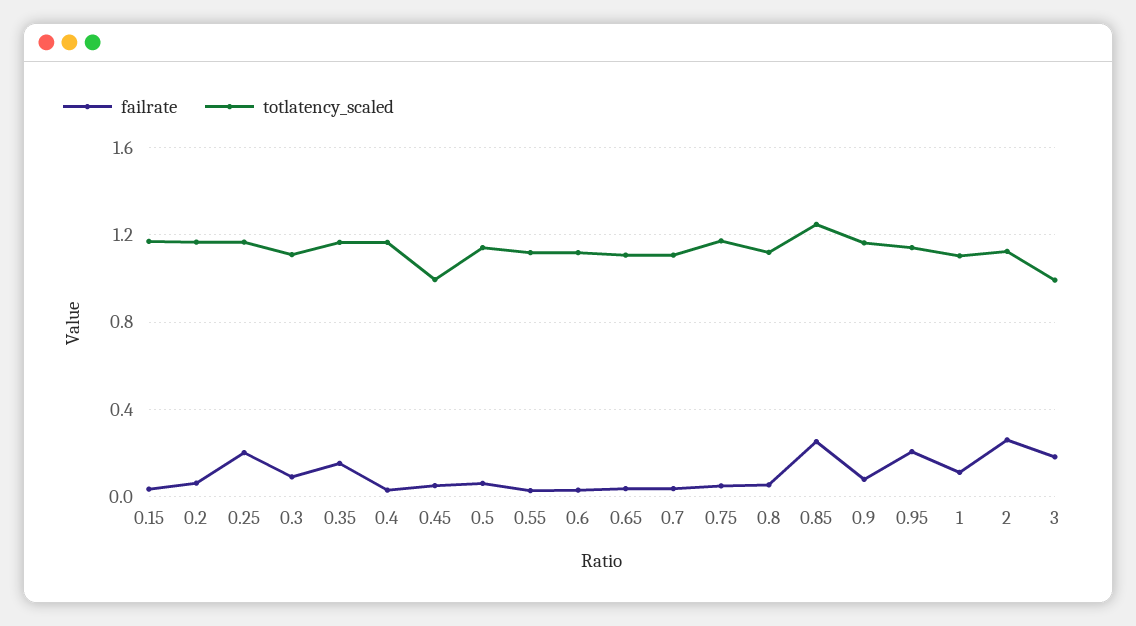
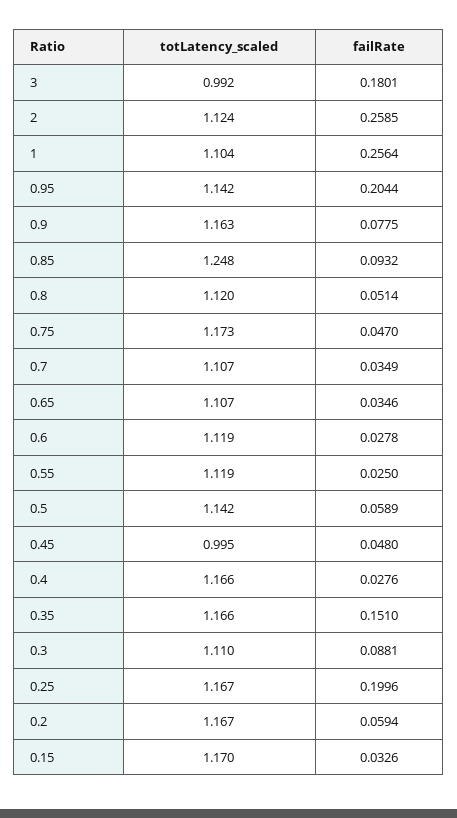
  {
    "failrate": {
      "0.15": 0.0326,
      "0.2": 0.0594,
      "0.25": 0.1996,
      "0.3": 0.0881,
      "0.35": 0.151,
      "0.4": 0.0276,
      "0.45": 0.048,
      "0.5": 0.0589,
      "0.55": 0.025,
      "0.6": 0.0278,
      "0.65": 0.0346,
      "0.7": 0.0349,
      "0.75": 0.047,
      "0.8": 0.0514,
-     "0.85": 0.25,
+     "0.85": 0.0932,
      "0.9": 0.0775,
      "0.95": 0.2044,
-     "1": 0.1,
+     "1": 0.2564,
      "2": 0.2585,
      "3": 0.1801
    },
    "totlatency_scaled": {
      "0.15": 1.17,
      "0.2": 1.167,
      "0.25": 1.167,
      "0.3": 1.11,
      "0.35": 1.166,
      "0.4": 1.166,
      "0.45": 0.995,
      "0.5": 1.142,
      "0.55": 1.119,
      "0.6": 1.119,
      "0.65": 1.107,
      "0.7": 1.107,
      "0.75": 1.173,
      "0.8": 1.12,
      "0.85": 1.248,
      "0.9": 1.163,
      "0.95": 1.142,
      "1": 1.104,
      "2": 1.124,
      "3": 0.992
    }
  }

